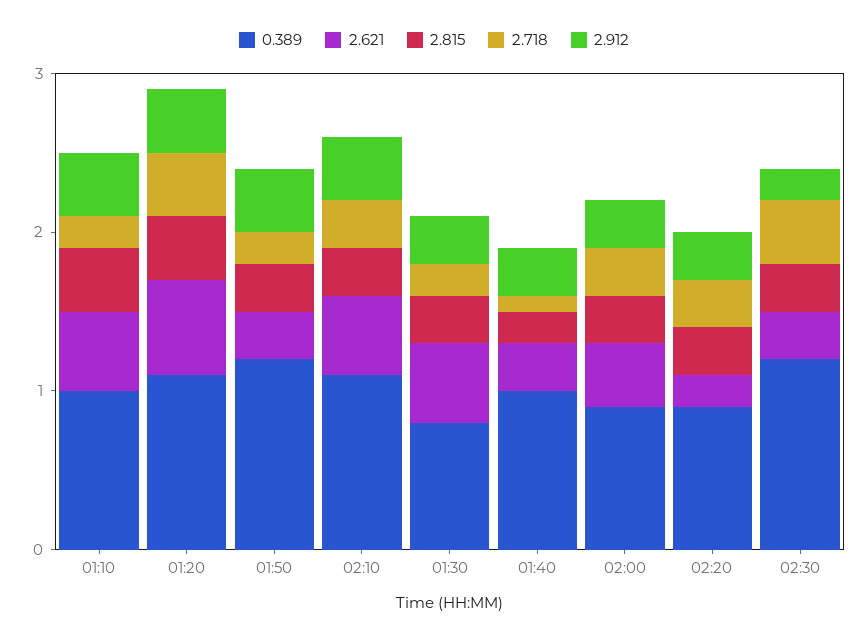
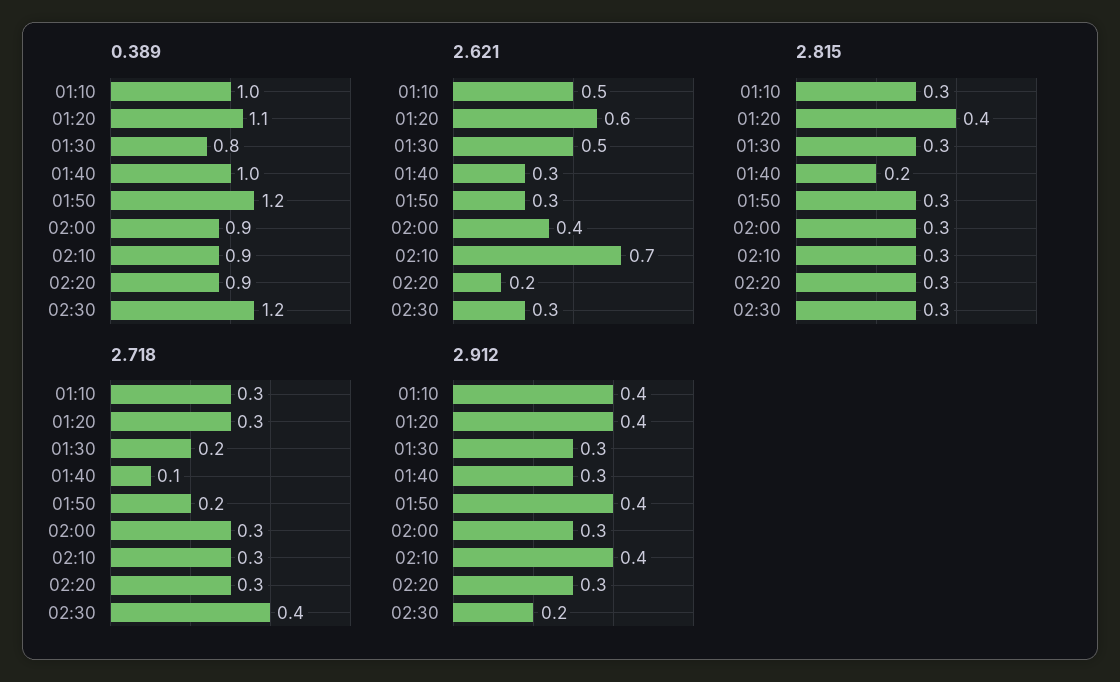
  {
    "0.389": {
      "01:10": 1,
      "01:20": 1.1,
      "01:50": 1.2,
-     "02:10": 1.1,
+     "02:10": 0.9,
      "01:30": 0.8,
      "01:40": 1,
      "02:00": 0.9,
      "02:20": 0.9,
      "02:30": 1.2
    },
    "2.621": {
      "01:10": 0.5,
      "01:20": 0.6,
      "01:50": 0.3,
-     "02:10": 0.5,
+     "02:10": 0.7,
      "01:30": 0.5,
      "01:40": 0.3,
      "02:00": 0.4,
      "02:20": 0.2,
      "02:30": 0.3
    },
    "2.815": {
-     "01:10": 0.4,
+     "01:10": 0.3,
      "01:20": 0.4,
      "01:50": 0.3,
      "02:10": 0.3,
      "01:30": 0.3,
      "01:40": 0.2,
      "02:00": 0.3,
      "02:20": 0.3,
      "02:30": 0.3
    },
    "2.718": {
-     "01:10": 0.2,
+     "01:10": 0.3,
-     "01:20": 0.4,
+     "01:20": 0.3,
      "01:50": 0.2,
      "02:10": 0.3,
      "01:30": 0.2,
      "01:40": 0.1,
      "02:00": 0.3,
      "02:20": 0.3,
      "02:30": 0.4
    },
    "2.912": {
      "01:10": 0.4,
      "01:20": 0.4,
      "01:50": 0.4,
      "02:10": 0.4,
      "01:30": 0.3,
      "01:40": 0.3,
      "02:00": 0.3,
      "02:20": 0.3,
      "02:30": 0.2
    }
  }

